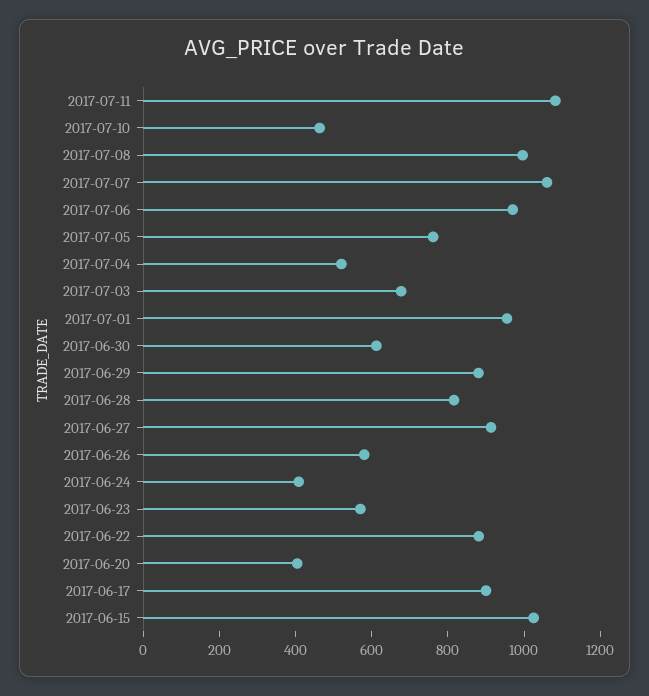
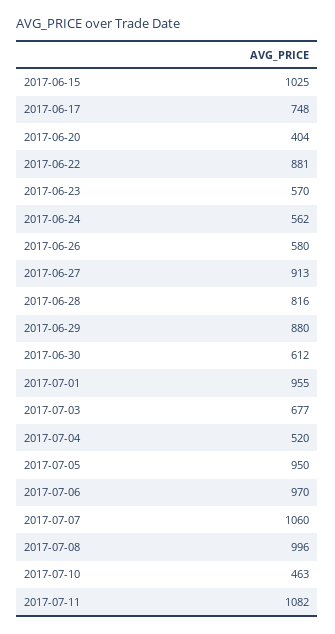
  {
    "2017-07-11": 1082,
    "2017-07-10": 463,
    "2017-07-08": 996,
    "2017-07-07": 1060,
    "2017-07-06": 970,
-   "2017-07-05": 750,
+   "2017-07-05": 950,
    "2017-07-04": 520,
    "2017-07-03": 677,
    "2017-07-01": 955,
    "2017-06-30": 612,
    "2017-06-29": 880,
    "2017-06-28": 816,
    "2017-06-27": 913,
    "2017-06-26": 580,
-   "2017-06-24": 400,
+   "2017-06-24": 562,
    "2017-06-23": 570,
    "2017-06-22": 881,
    "2017-06-20": 404,
-   "2017-06-17": 900,
+   "2017-06-17": 748,
    "2017-06-15": 1025
  }

